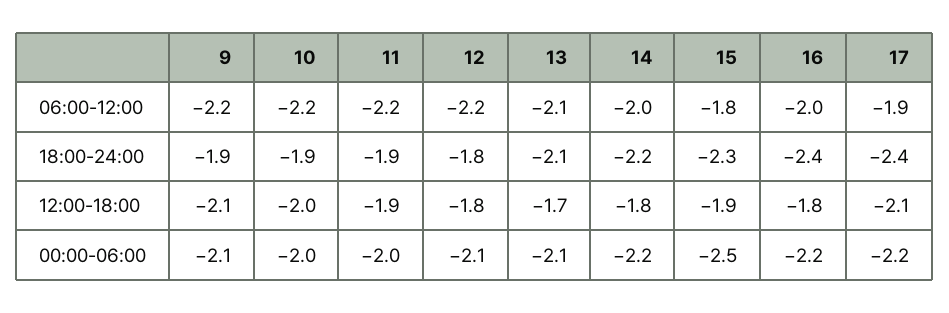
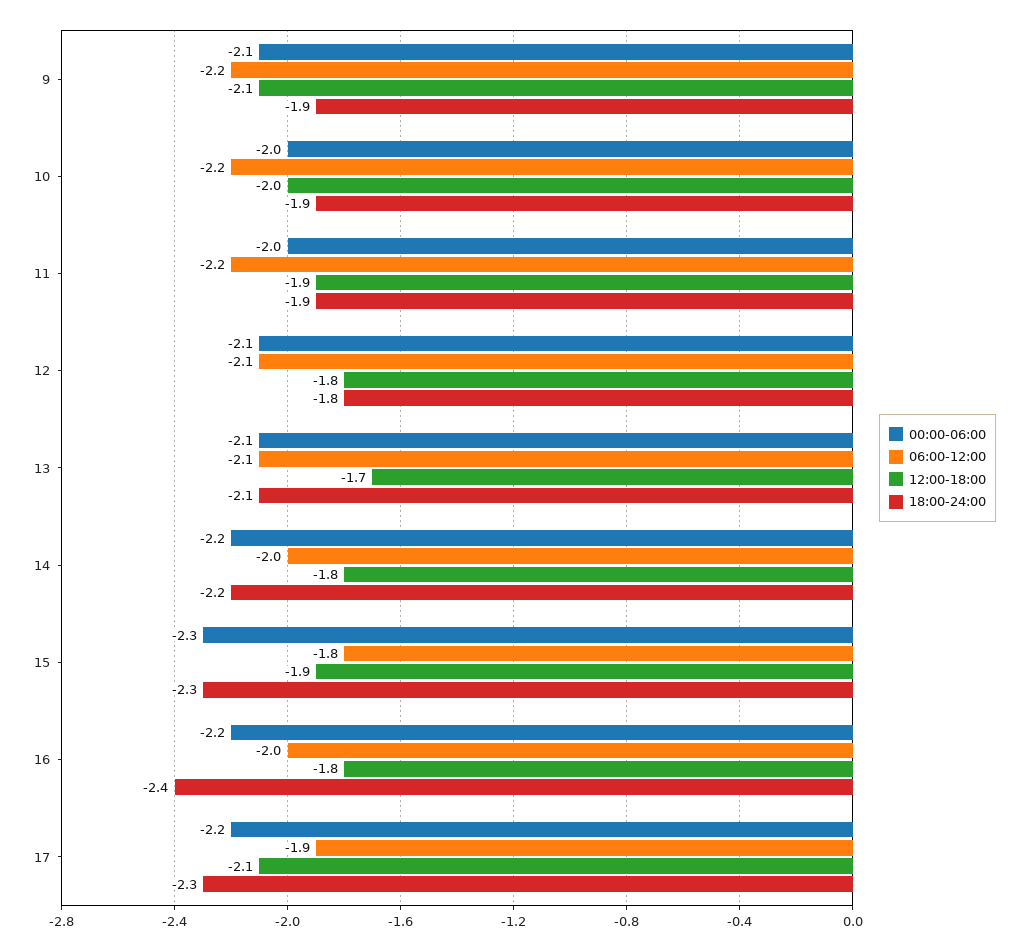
  {
    "06:00-12:00": {
      "9": -2.2,
      "10": -2.2,
      "11": -2.2,
-     "12": -2.2,
+     "12": -2.1,
      "13": -2.1,
      "14": -2,
      "15": -1.8,
      "16": -2,
      "17": -1.9
    },
    "18:00-24:00": {
      "9": -1.9,
      "10": -1.9,
      "11": -1.9,
      "12": -1.8,
      "13": -2.1,
      "14": -2.2,
      "15": -2.3,
      "16": -2.4,
-     "17": -2.4
+     "17": -2.3
    },
    "12:00-18:00": {
      "9": -2.1,
      "10": -2,
      "11": -1.9,
      "12": -1.8,
      "13": -1.7,
      "14": -1.8,
      "15": -1.9,
      "16": -1.8,
      "17": -2.1
    },
    "00:00-06:00": {
      "9": -2.1,
      "10": -2,
      "11": -2,
      "12": -2.1,
      "13": -2.1,
      "14": -2.2,
-     "15": -2.5,
+     "15": -2.3,
      "16": -2.2,
      "17": -2.2
    }
  }

